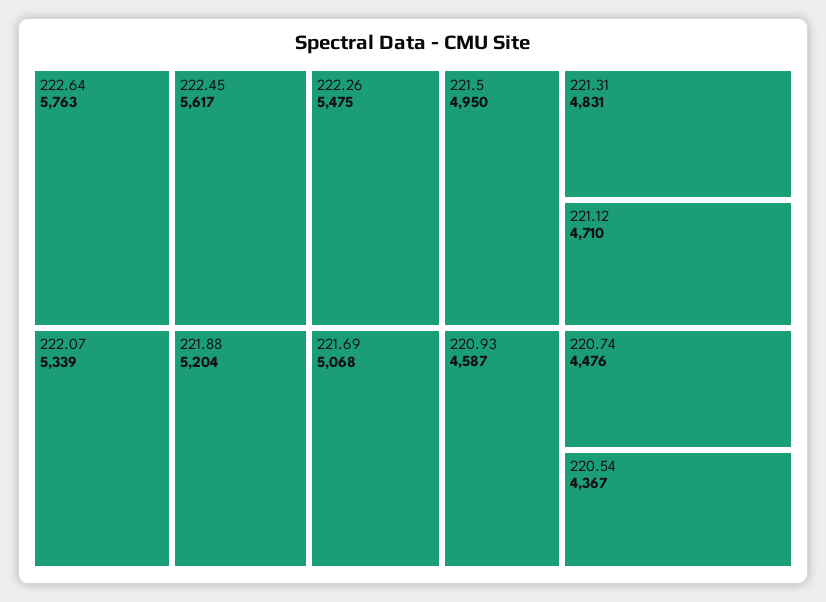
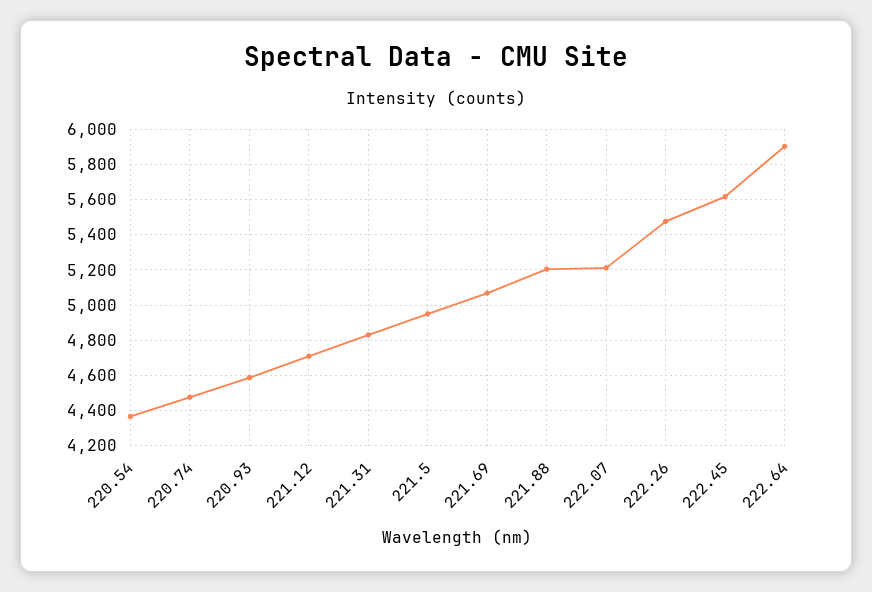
  {
-   "222.64": 5763,
+   "222.64": 5900,
    "222.45": 5617,
    "222.26": 5475,
-   "222.07": 5339,
+   "222.07": 5200,
    "221.88": 5204,
    "221.69": 5068,
    "221.5": 4950,
    "221.31": 4831,
    "221.12": 4710,
    "220.93": 4587,
    "220.74": 4476,
    "220.54": 4367
  }

